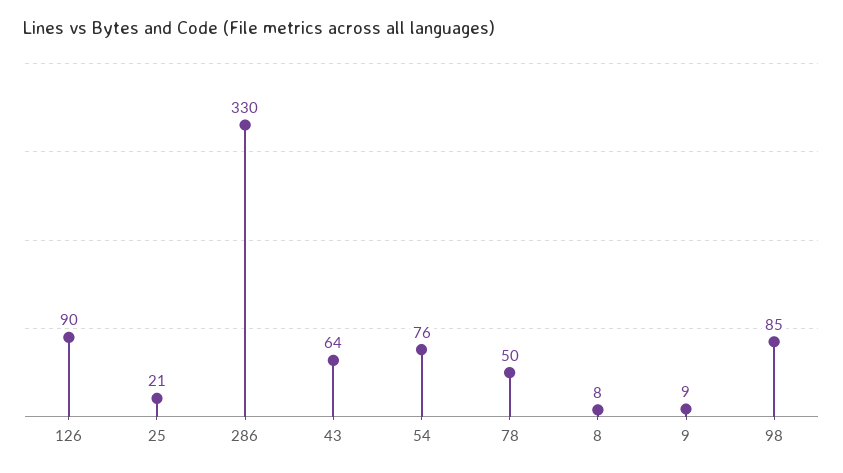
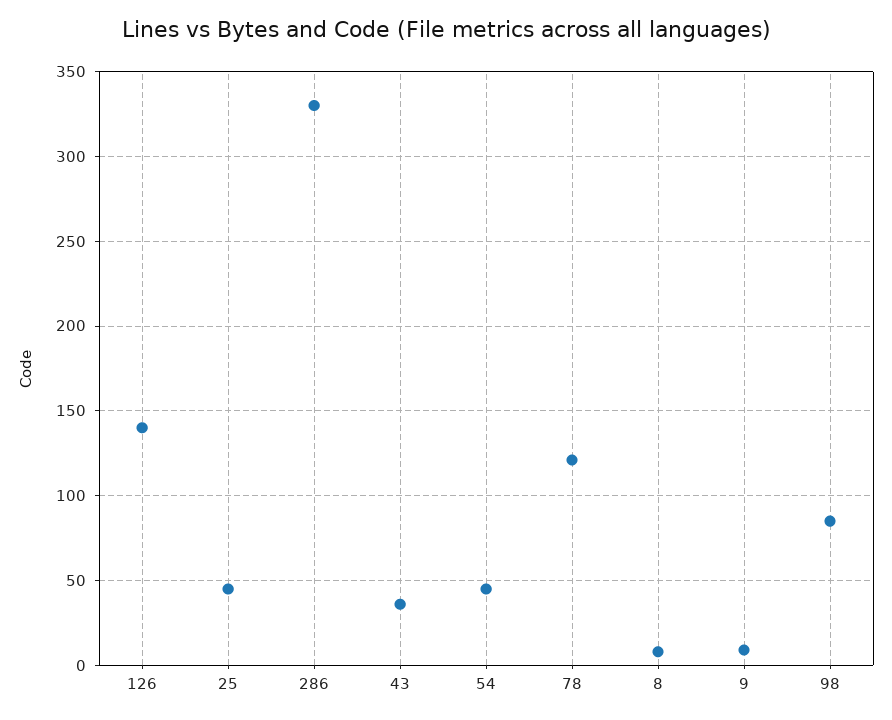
  {
-   "126": 90,
+   "126": 140,
-   "25": 21,
+   "25": 45,
    "286": 330,
-   "43": 64,
+   "43": 35,
-   "54": 76,
+   "54": 45,
-   "78": 50,
+   "78": 120,
    "8": 8,
    "9": 9,
    "98": 85
  }

